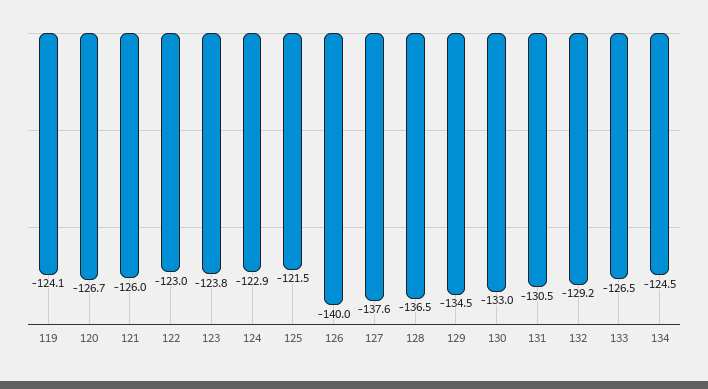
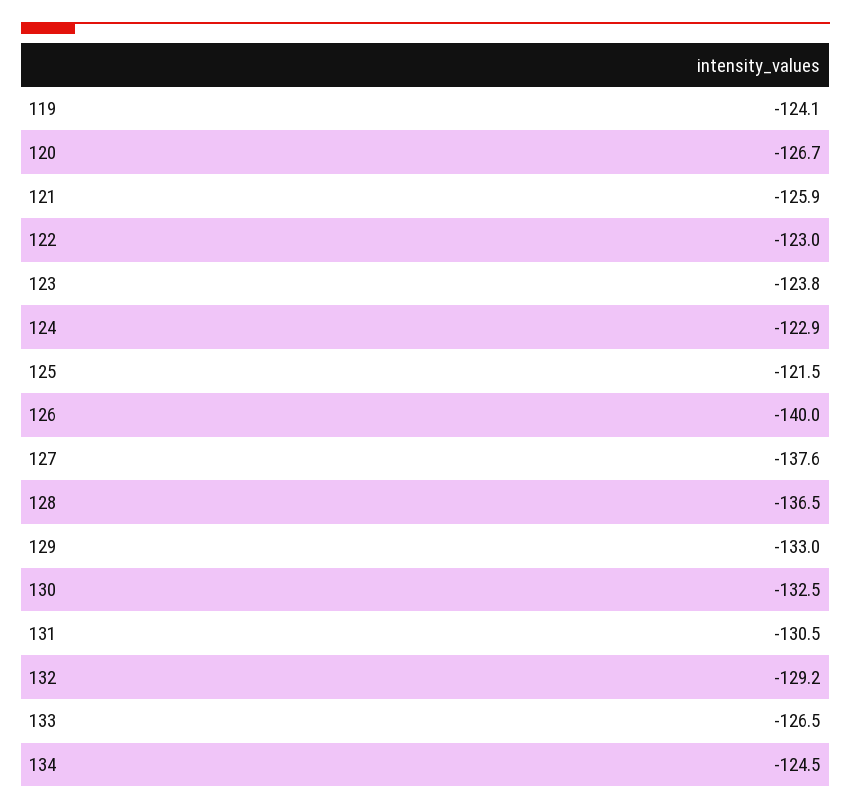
  {
    "119": -124.1,
    "120": -126.7,
-   "121": -126,
+   "121": -125.9,
    "122": -123,
    "123": -123.8,
    "124": -122.9,
    "125": -121.5,
    "126": -140,
    "127": -137.6,
    "128": -136.5,
-   "129": -134.5,
+   "129": -133,
-   "130": -133,
+   "130": -132.5,
    "131": -130.5,
    "132": -129.2,
    "133": -126.5,
    "134": -124.5
  }

